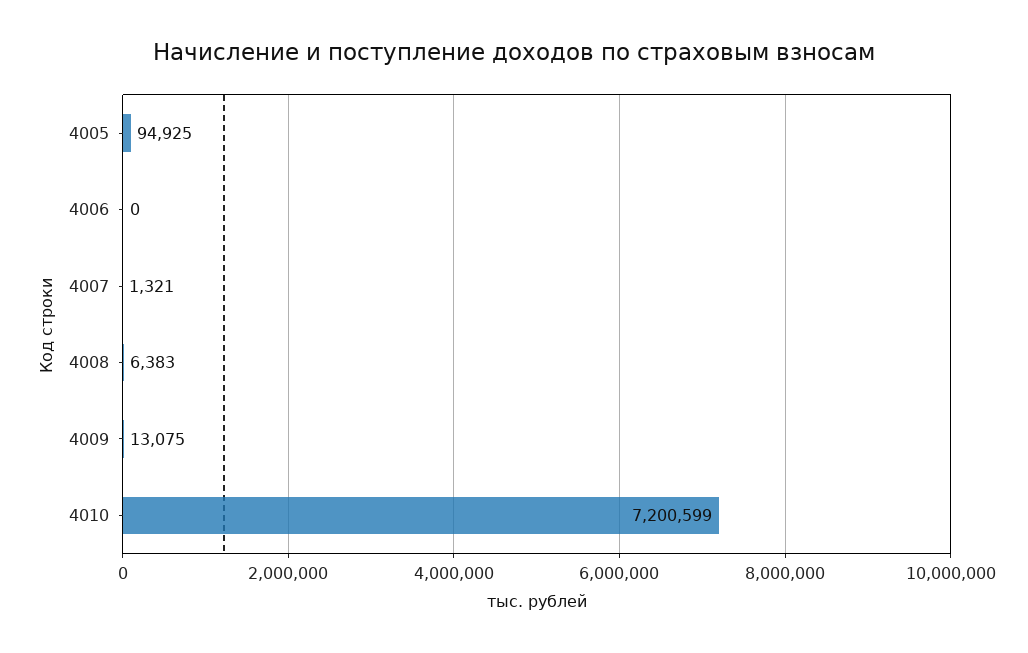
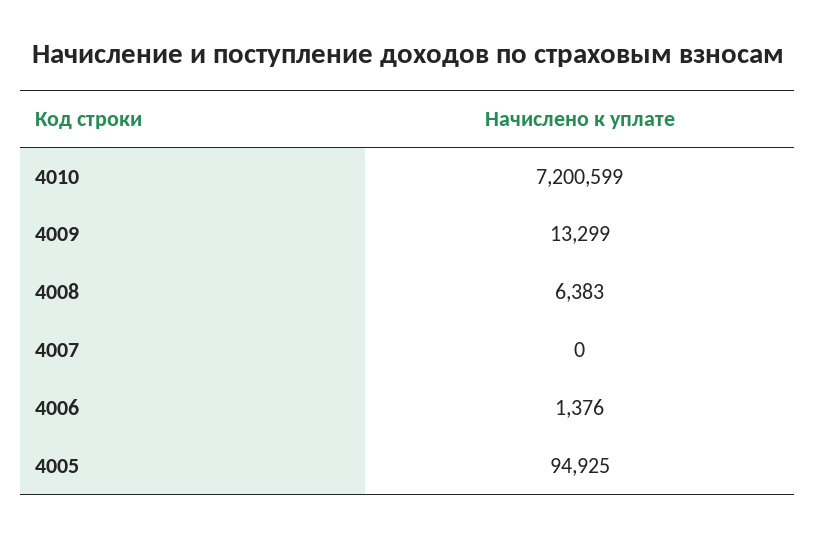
  {
    "4005": 94925,
-   "4006": 0,
+   "4006": 1376,
-   "4007": 1321,
+   "4007": 0,
    "4008": 6383,
-   "4009": 13075,
+   "4009": 13299,
    "4010": 7200599
  }

